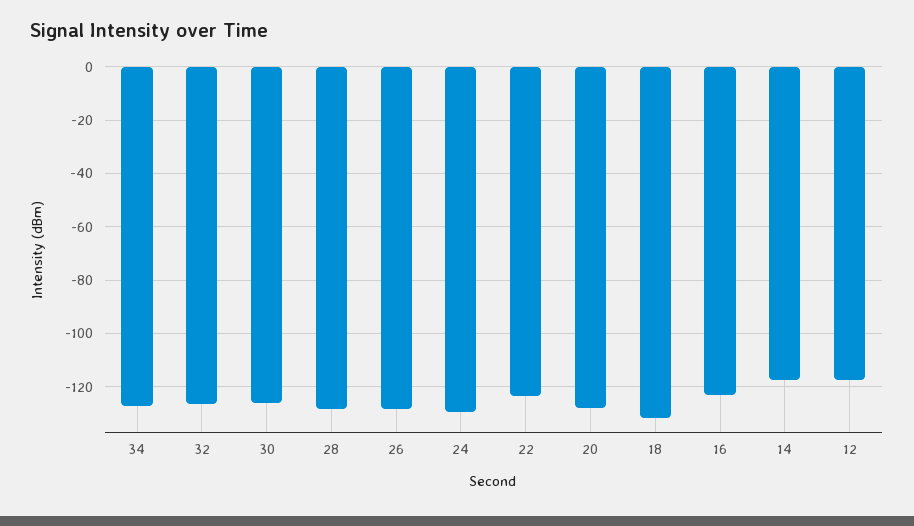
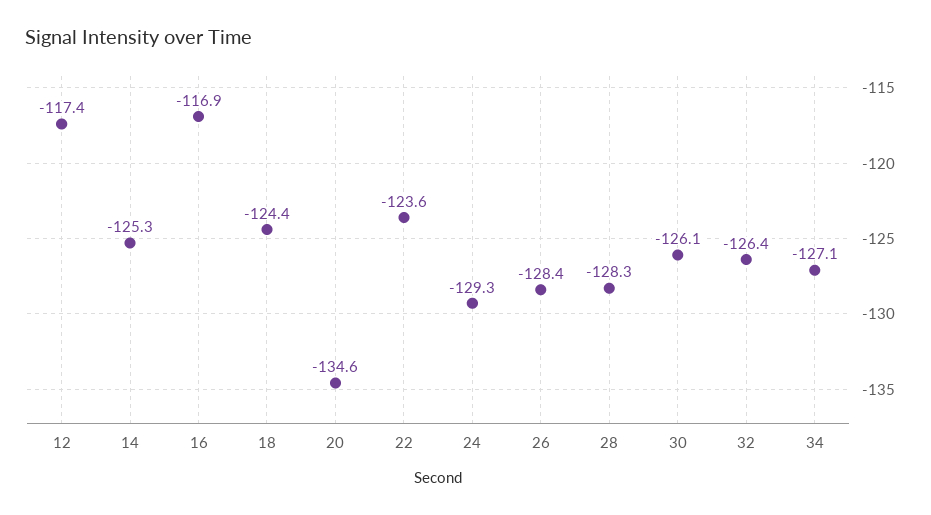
  {
    "34": -127.1,
    "32": -126.4,
    "30": -126.1,
    "28": -128.3,
    "26": -128.4,
    "24": -129.3,
    "22": -123.6,
-   "20": -127.5,
+   "20": -134.6,
-   "18": -132.5,
+   "18": -124.4,
-   "16": -122.5,
+   "16": -116.9,
-   "14": -117.5,
+   "14": -125.3,
    "12": -117.4
  }

